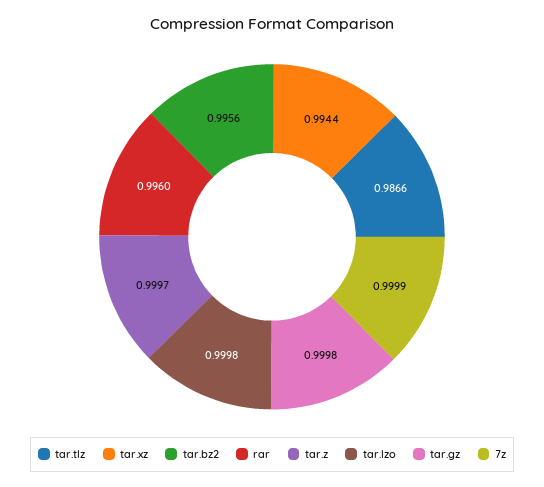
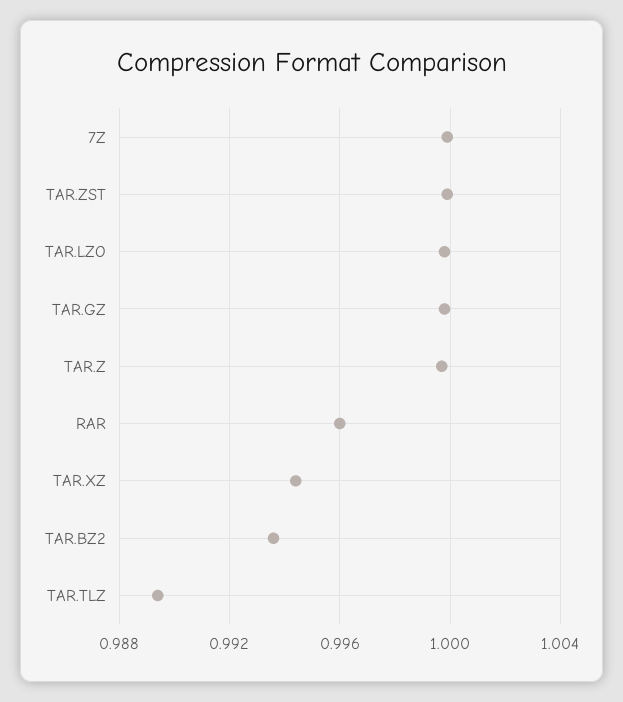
  {
-   "tar.tlz": 0.9866,
+   "tar.tlz": 0.9895,
    "tar.xz": 0.9944,
-   "tar.bz2": 0.9956,
+   "tar.bz2": 0.9935,
    "rar": 0.996,
    "tar.z": 0.9997,
    "tar.lzo": 0.9998,
    "tar.gz": 0.9998,
-   "7z": 0.9999
+   "7z": 0.9999,
+   "TAR.ZST": 1
  }

